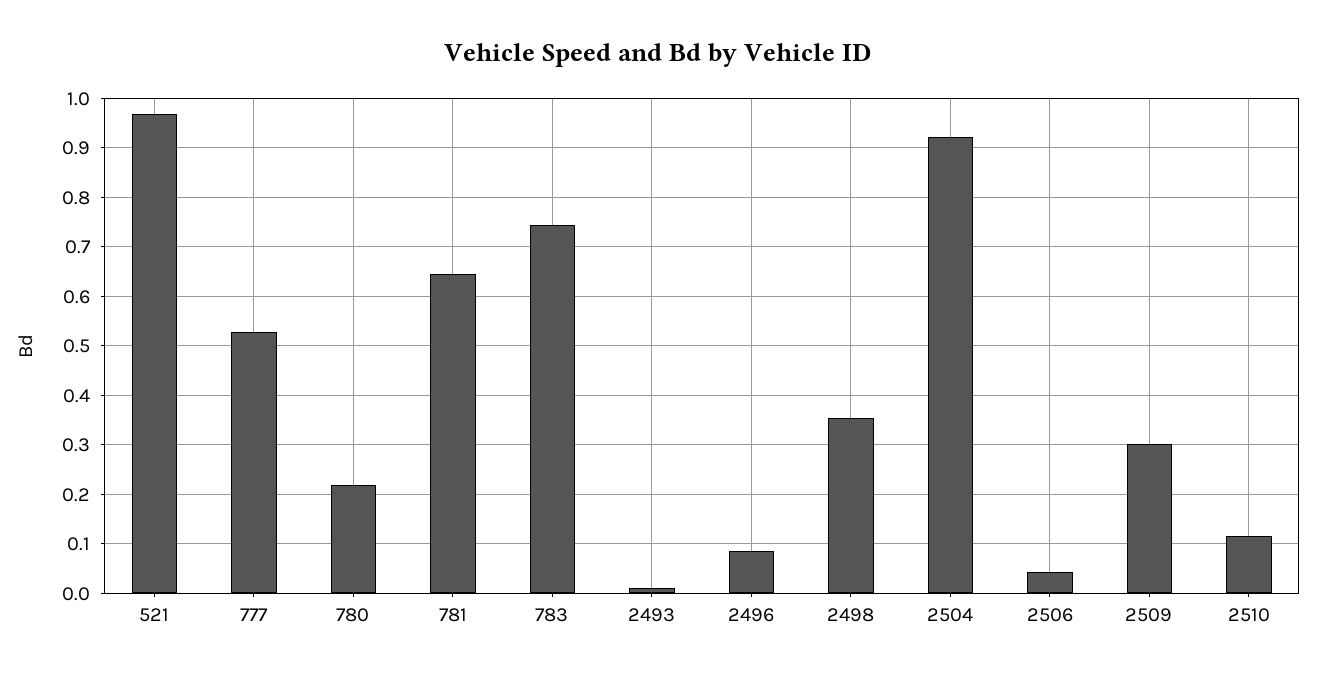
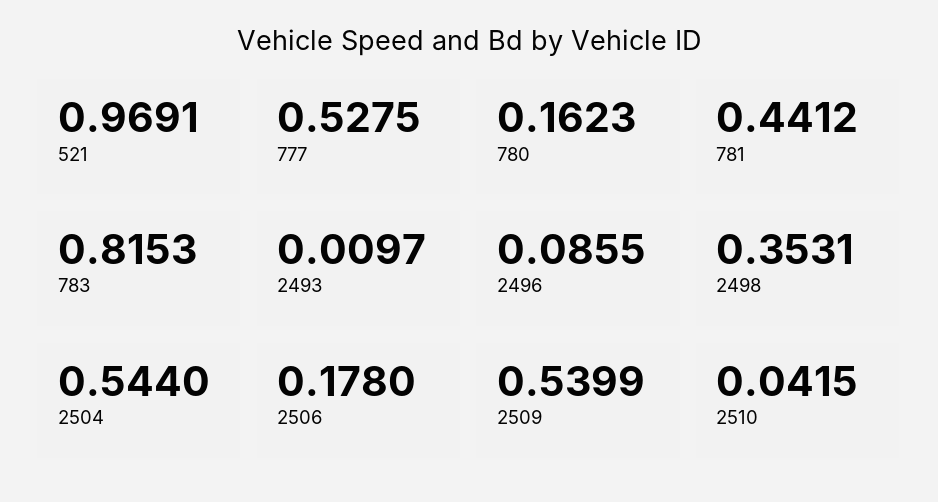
  {
    "521": 0.9691,
    "777": 0.5275,
-   "780": 0.22,
+   "780": 0.1623,
-   "781": 0.64,
+   "781": 0.4412,
-   "783": 0.74,
+   "783": 0.8153,
    "2493": 0.0097,
    "2496": 0.0855,
    "2498": 0.3531,
-   "2504": 0.92,
+   "2504": 0.544,
-   "2506": 0.04,
+   "2506": 0.178,
-   "2509": 0.3,
+   "2509": 0.5399,
-   "2510": 0.12
+   "2510": 0.0415
  }

